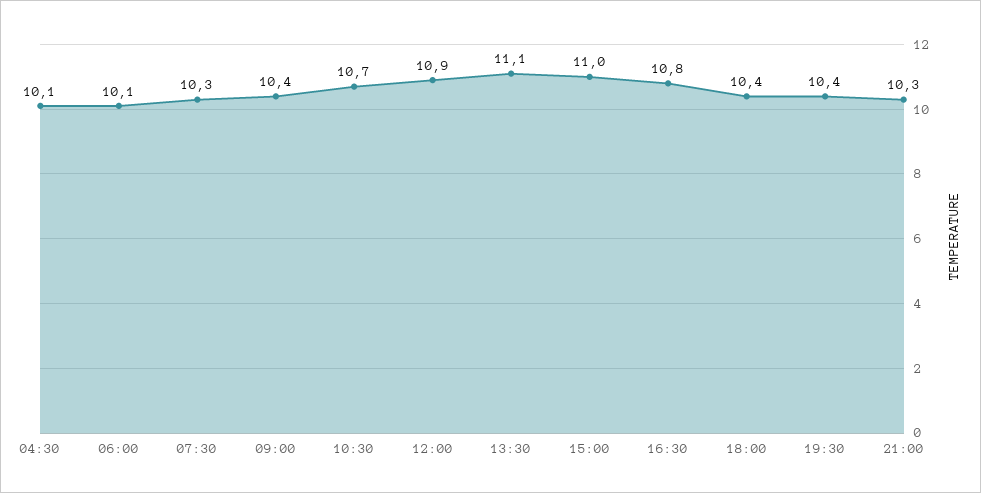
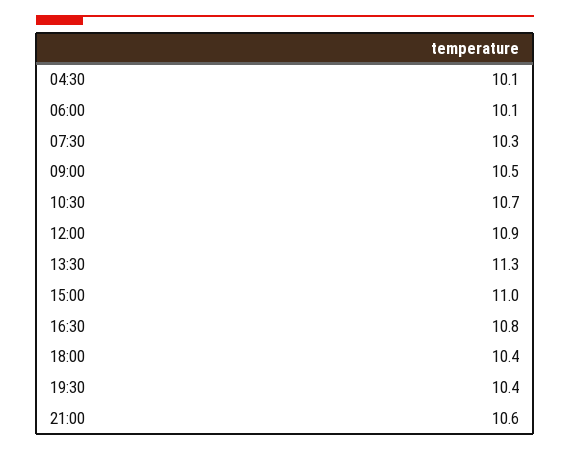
  {
    "04:30": 10.1,
    "06:00": 10.1,
    "07:30": 10.3,
-   "09:00": 10.4,
+   "09:00": 10.5,
    "10:30": 10.7,
    "12:00": 10.9,
-   "13:30": 11.1,
+   "13:30": 11.3,
    "15:00": 11,
    "16:30": 10.8,
    "18:00": 10.4,
    "19:30": 10.4,
-   "21:00": 10.3
+   "21:00": 10.6
  }

